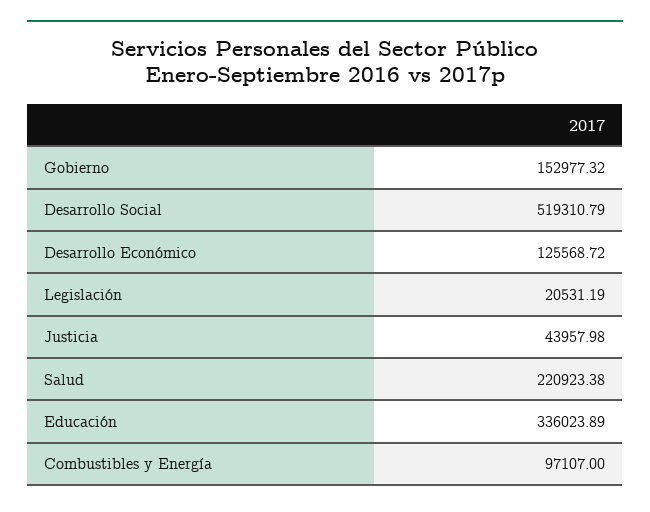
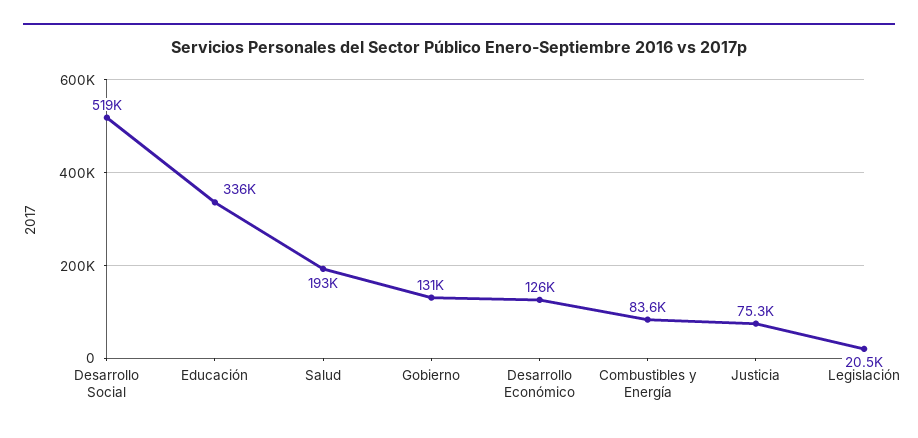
  {
-   "Gobierno": 152977.32,
+   "Gobierno": 131000,
    "Desarrollo Social": 519310.79,
    "Desarrollo Económico": 125568.72,
    "Legislación": 20531.19,
-   "Justicia": 43957.98,
+   "Justicia": 75300,
-   "Salud": 220923.38,
+   "Salud": 193000,
    "Educación": 336023.89,
-   "Combustibles y Energía": 97107
+   "Combustibles y Energía": 83600
  }

